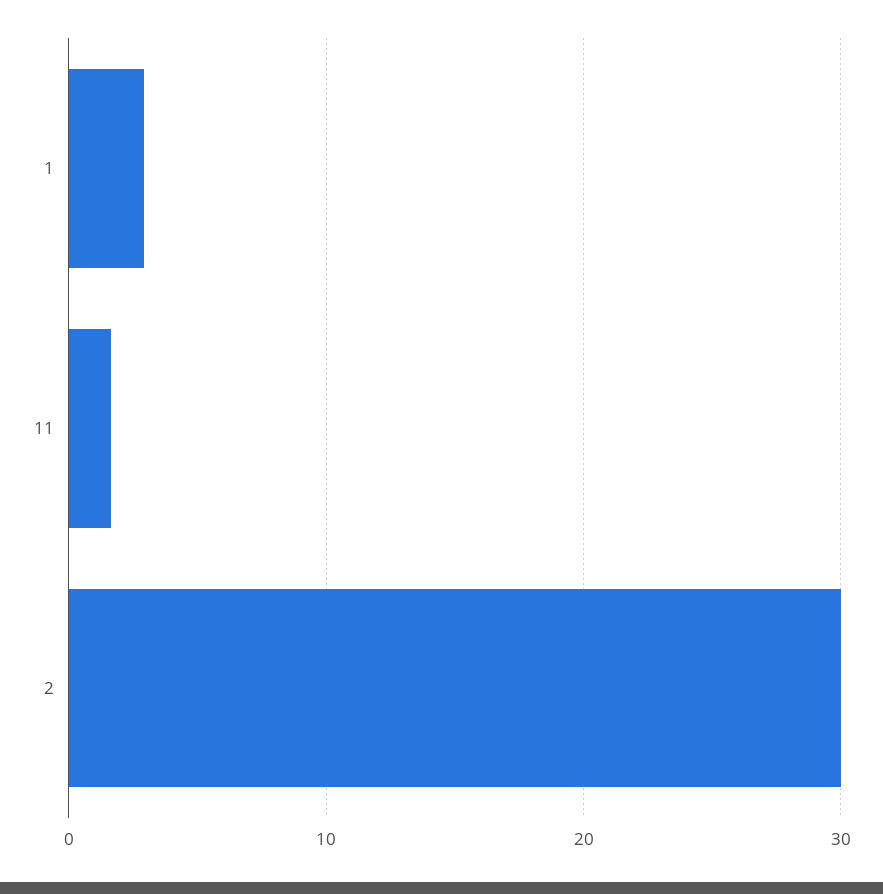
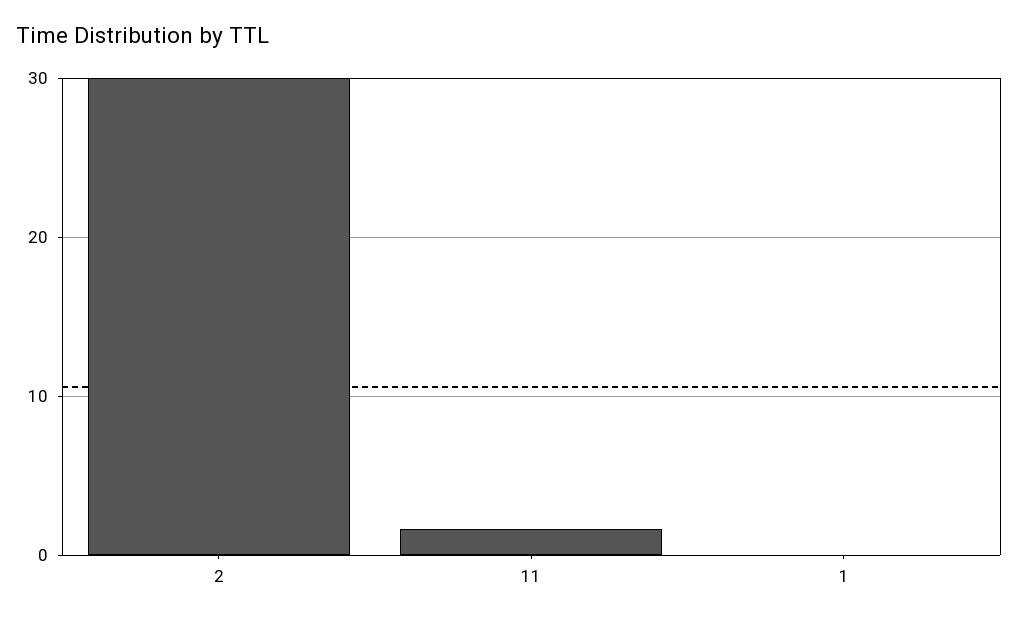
  {
-   "1": 3,
+   "1": 0,
    "11": 2,
    "2": 30
  }

